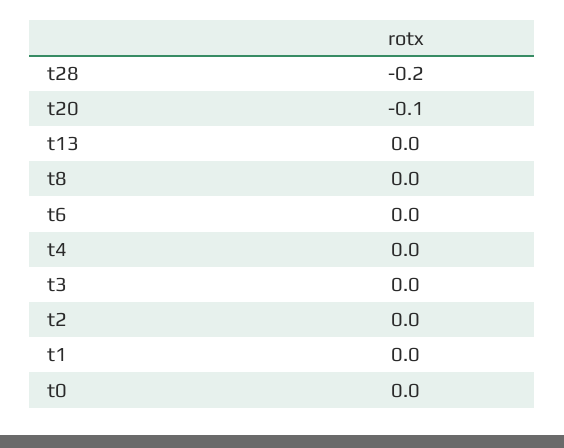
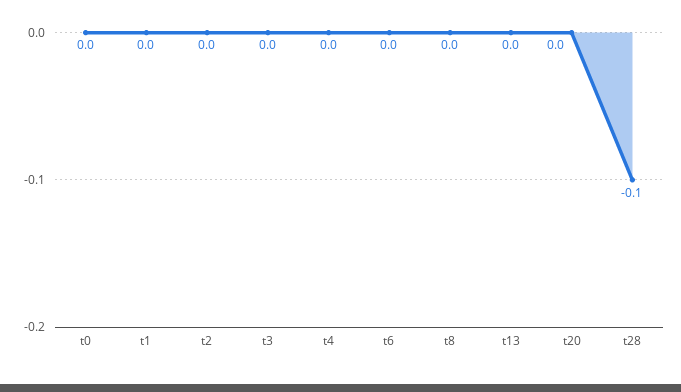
  {
-   "t28": -0.2,
+   "t28": -0.1,
-   "t20": -0.1,
+   "t20": 0,
    "t13": 0,
    "t8": 0,
    "t6": 0,
    "t4": 0,
    "t3": 0,
    "t2": 0,
    "t1": 0,
    "t0": 0
  }

